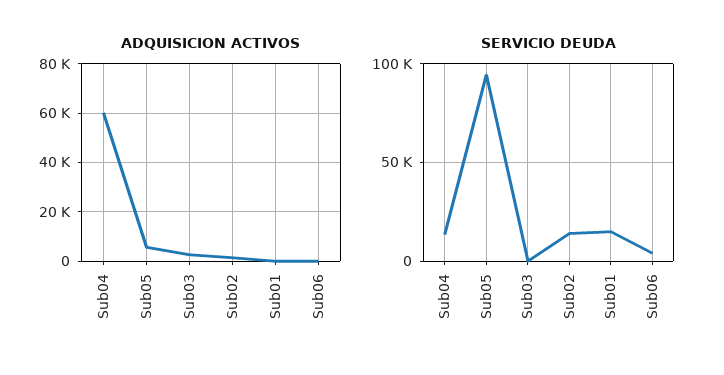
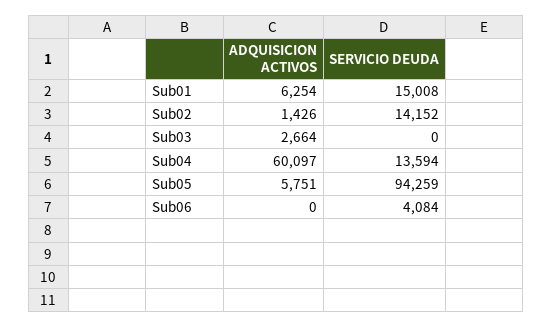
  {
    "ADQUISICION ACTIVOS": {
      "Sub04": 60097,
      "Sub05": 5751,
      "Sub03": 2664,
      "Sub02": 1426,
-     "Sub01": 0,
+     "Sub01": 6254,
      "Sub06": 0
    },
    "SERVICIO DEUDA": {
      "Sub04": 13594,
      "Sub05": 94259,
      "Sub03": 0,
      "Sub02": 14152,
      "Sub01": 15008,
      "Sub06": 4084
    }
  }

